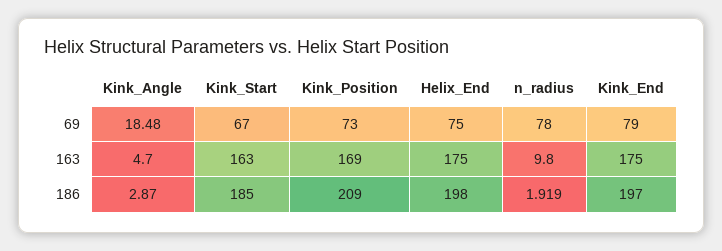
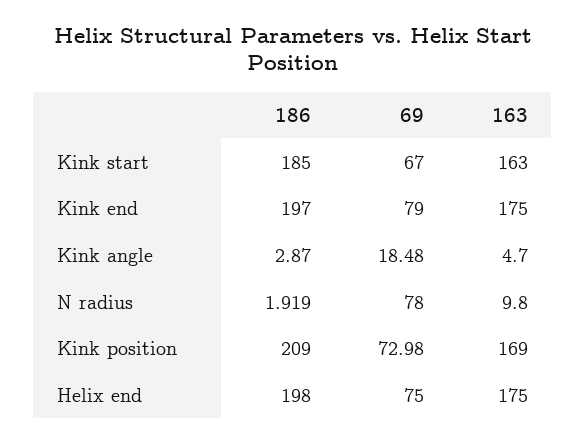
  {
    "Kink_Angle": {
      "69": 18.48,
      "163": 4.7,
      "186": 2.87
    },
    "Kink_Start": {
      "69": 67,
      "163": 163,
      "186": 185
    },
    "Kink_Position": {
-     "69": 73,
+     "69": 72.98,
      "163": 169,
      "186": 209
    },
    "Helix_End": {
      "69": 75,
      "163": 175,
      "186": 198
    },
    "n_radius": {
      "69": 78,
      "163": 9.8,
      "186": 1.919
    },
    "Kink_End": {
      "69": 79,
      "163": 175,
      "186": 197
    }
  }

